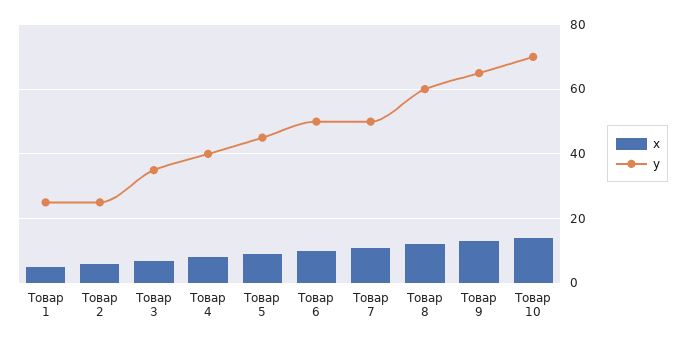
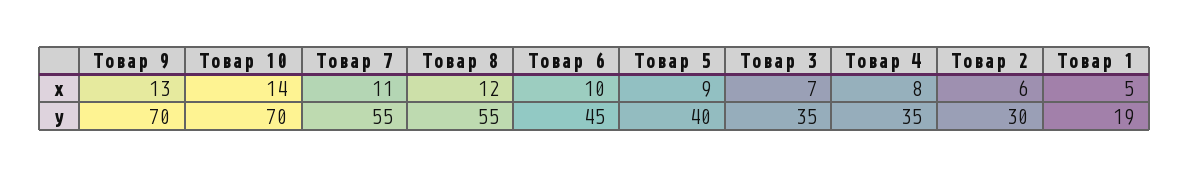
  {
    "x": {
      "Товар 1": 5,
      "Товар 2": 6,
      "Товар 3": 7,
      "Товар 4": 8,
      "Товар 5": 9,
      "Товар 6": 10,
      "Товар 7": 11,
      "Товар 8": 12,
      "Товар 9": 13,
      "Товар 10": 14
    },
    "y": {
-     "Товар 1": 25,
+     "Товар 1": 19,
-     "Товар 2": 25,
+     "Товар 2": 30,
      "Товар 3": 35,
-     "Товар 4": 40,
+     "Товар 4": 35,
-     "Товар 5": 45,
+     "Товар 5": 40,
-     "Товар 6": 50,
+     "Товар 6": 45,
-     "Товар 7": 50,
+     "Товар 7": 55,
-     "Товар 8": 60,
+     "Товар 8": 55,
-     "Товар 9": 65,
+     "Товар 9": 70,
      "Товар 10": 70
    }
  }

